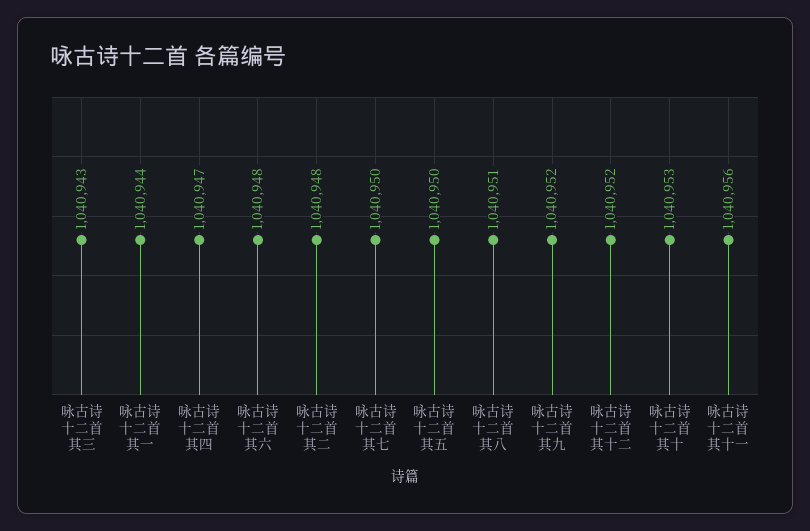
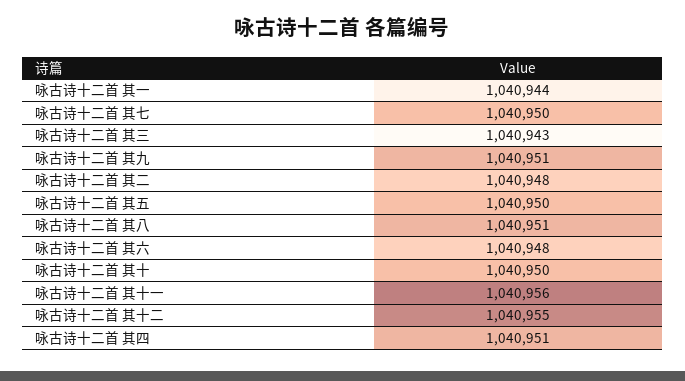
  {
    "咏古诗十二首 其三": 1040943,
    "咏古诗十二首 其一": 1040944,
-   "咏古诗十二首 其四": 1040947,
+   "咏古诗十二首 其四": 1040951,
    "咏古诗十二首 其六": 1040948,
    "咏古诗十二首 其二": 1040948,
    "咏古诗十二首 其七": 1040950,
    "咏古诗十二首 其五": 1040950,
    "咏古诗十二首 其八": 1040951,
-   "咏古诗十二首 其九": 1040952,
+   "咏古诗十二首 其九": 1040951,
-   "咏古诗十二首 其十二": 1040952,
+   "咏古诗十二首 其十二": 1040955,
-   "咏古诗十二首 其十": 1040953,
+   "咏古诗十二首 其十": 1040950,
    "咏古诗十二首 其十一": 1040956
  }

